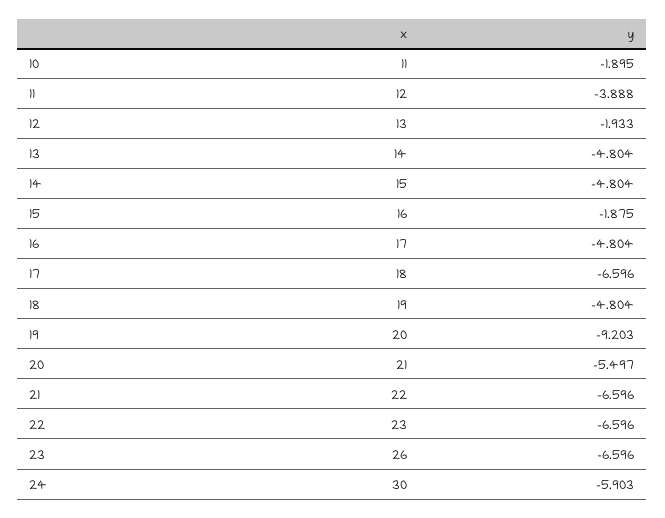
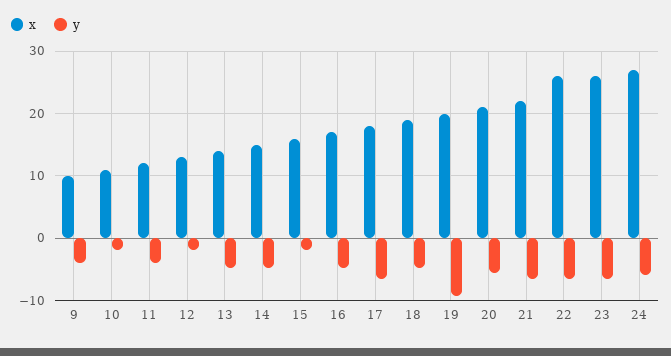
  {
    "x": {
      "10": 11,
      "11": 12,
      "12": 13,
      "13": 14,
      "14": 15,
      "15": 16,
      "16": 17,
      "17": 18,
      "18": 19,
      "19": 20,
      "20": 21,
      "21": 22,
-     "22": 23,
+     "22": 26,
      "23": 26,
-     "24": 30
+     "24": 27,
+     "9": 10
    },
    "y": {
      "10": -1.895,
      "11": -3.888,
      "12": -1.933,
      "13": -4.804,
      "14": -4.804,
      "15": -1.875,
      "16": -4.804,
      "17": -6.596,
      "18": -4.804,
      "19": -9.203,
      "20": -5.497,
      "21": -6.596,
      "22": -6.596,
      "23": -6.596,
-     "24": -5.903
+     "24": -5.903,
+     "9": -4
    }
  }

